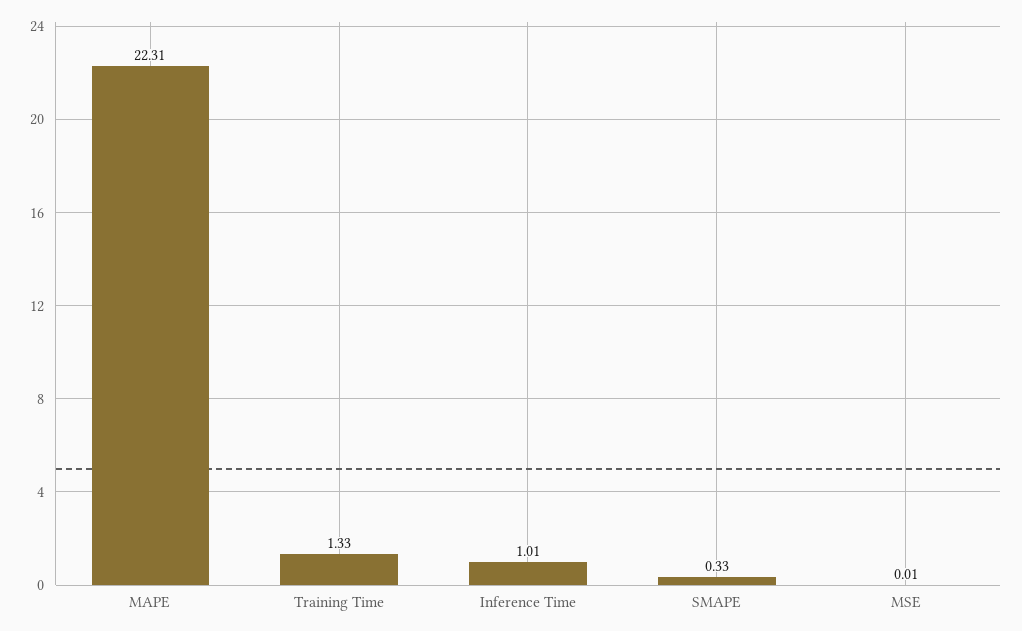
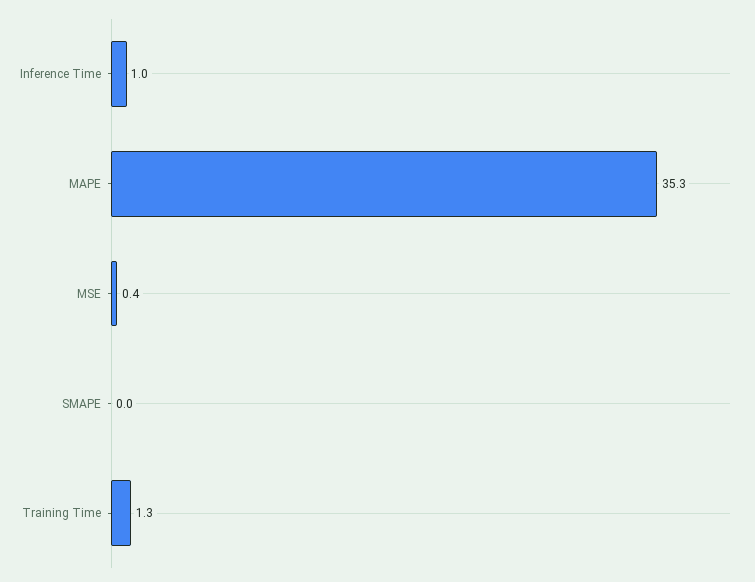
  {
-   "MAPE": 22.31,
+   "MAPE": 35.3,
    "Training Time": 1.33,
    "Inference Time": 1.01,
-   "SMAPE": 0.33,
+   "SMAPE": 0,
-   "MSE": 0.01
+   "MSE": 0.4
  }

